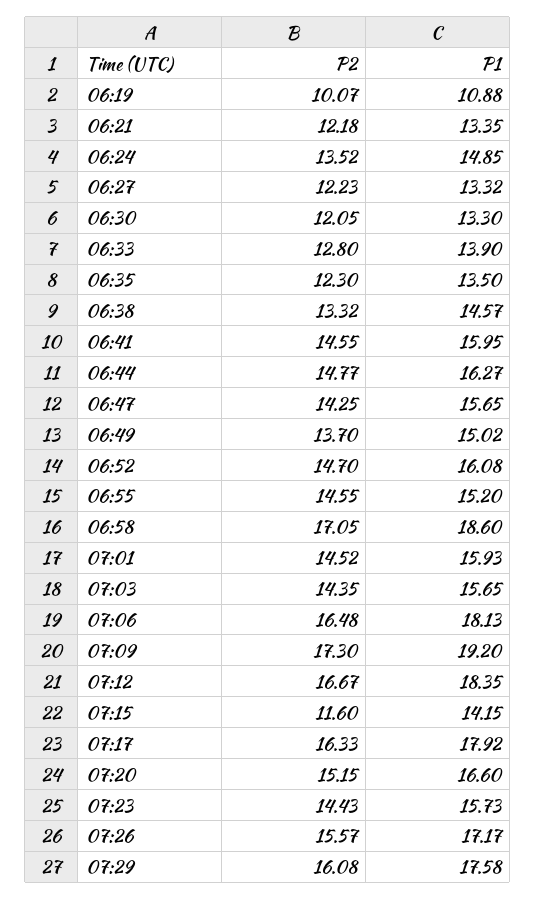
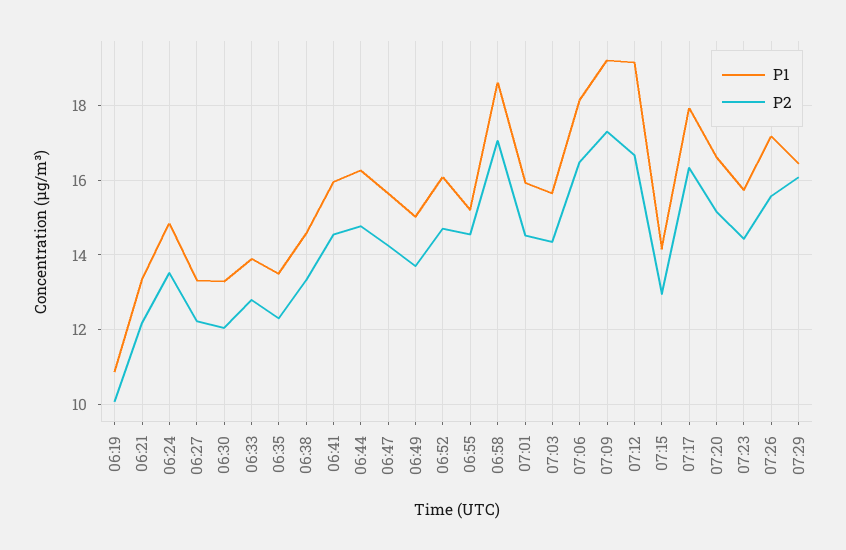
  {
    "P2": {
      "06:19": 10.07,
      "06:21": 12.18,
      "06:24": 13.52,
      "06:27": 12.23,
      "06:30": 12.05,
      "06:33": 12.8,
      "06:35": 12.3,
      "06:38": 13.32,
      "06:41": 14.55,
      "06:44": 14.77,
      "06:47": 14.25,
      "06:49": 13.7,
      "06:52": 14.7,
      "06:55": 14.55,
      "06:58": 17.05,
      "07:01": 14.52,
      "07:03": 14.35,
      "07:06": 16.48,
      "07:09": 17.3,
      "07:12": 16.67,
-     "07:15": 11.6,
+     "07:15": 13,
      "07:17": 16.33,
      "07:20": 15.15,
      "07:23": 14.43,
      "07:26": 15.57,
      "07:29": 16.08
    },
    "P1": {
      "06:19": 10.88,
      "06:21": 13.35,
      "06:24": 14.85,
      "06:27": 13.32,
      "06:30": 13.3,
      "06:33": 13.9,
      "06:35": 13.5,
      "06:38": 14.57,
      "06:41": 15.95,
      "06:44": 16.27,
      "06:47": 15.65,
      "06:49": 15.02,
      "06:52": 16.08,
      "06:55": 15.2,
      "06:58": 18.6,
      "07:01": 15.93,
      "07:03": 15.65,
      "07:06": 18.13,
      "07:09": 19.2,
-     "07:12": 18.35,
+     "07:12": 19.2,
      "07:15": 14.15,
      "07:17": 17.92,
      "07:20": 16.6,
      "07:23": 15.73,
      "07:26": 17.17,
-     "07:29": 17.58
+     "07:29": 16.4
    }
  }

